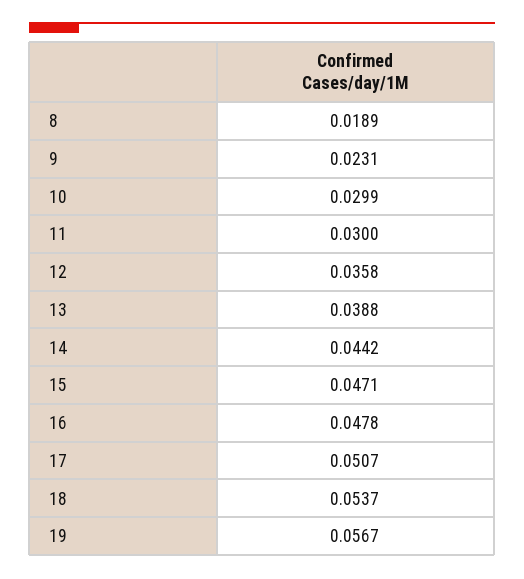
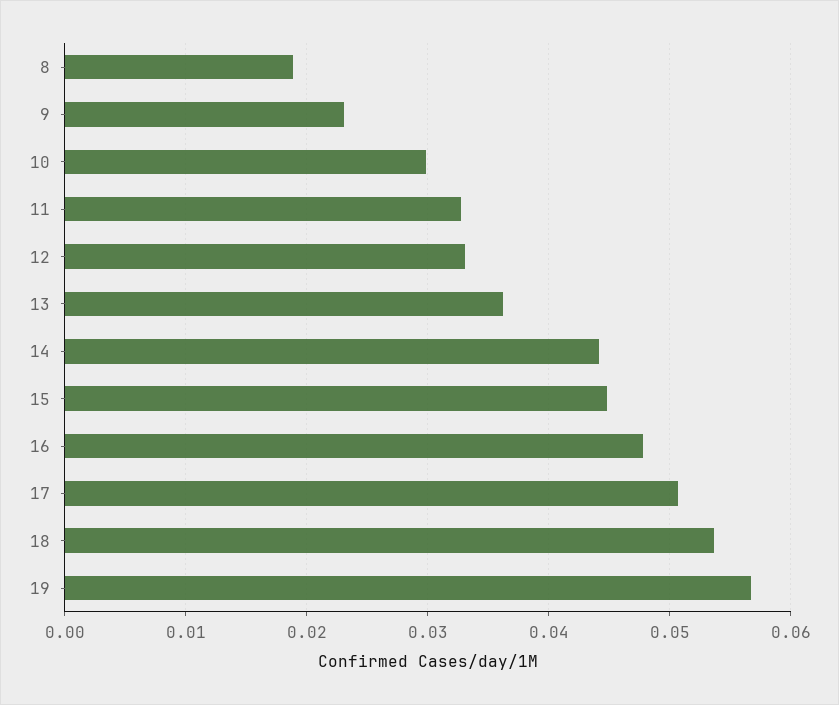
  {
    "8": 0.0189,
    "9": 0.0231,
    "10": 0.0299,
-   "11": 0.03,
+   "11": 0.033,
-   "12": 0.0358,
+   "12": 0.033,
-   "13": 0.0388,
+   "13": 0.036,
    "14": 0.0442,
-   "15": 0.0471,
+   "15": 0.045,
    "16": 0.0478,
    "17": 0.0507,
    "18": 0.0537,
    "19": 0.0567
  }

